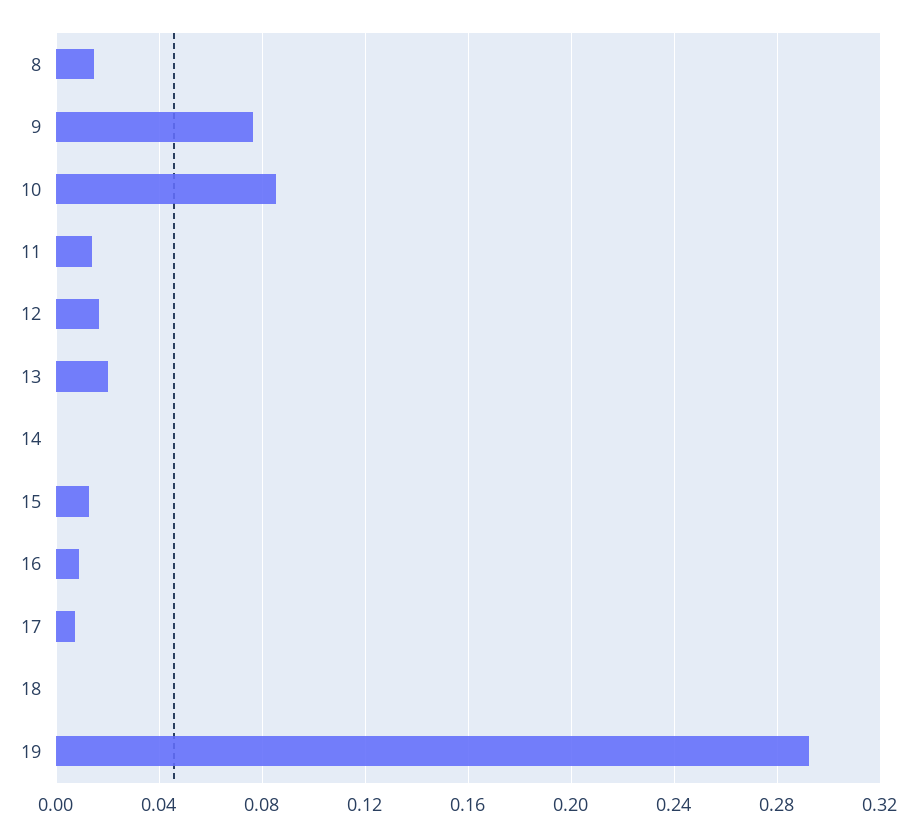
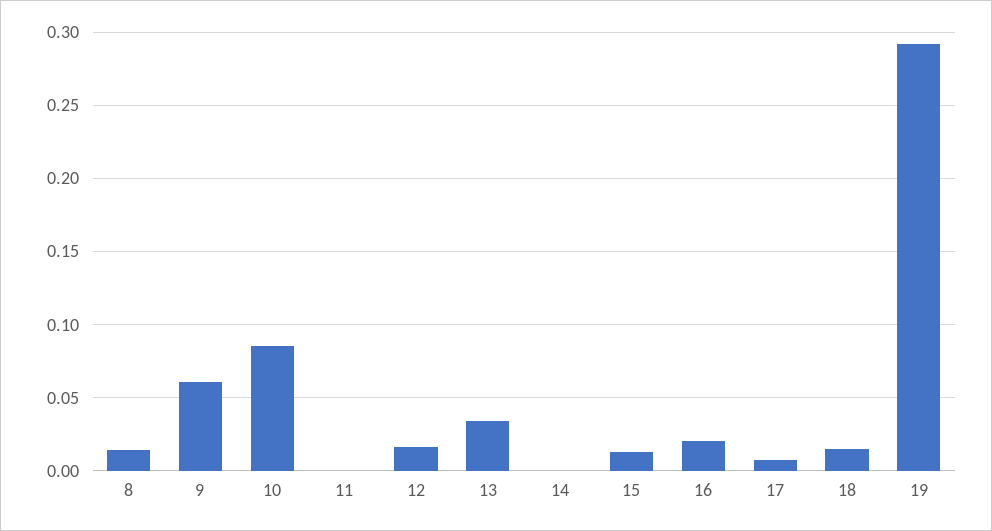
  {
    "8": 0.015,
-   "9": 0.075,
+   "9": 0.06,
    "10": 0.085,
-   "11": 0.015,
+   "11": 0,
    "12": 0.015,
-   "13": 0.02,
+   "13": 0.035,
    "14": 0,
    "15": 0.015,
-   "16": 0.01,
+   "16": 0.02,
    "17": 0.005,
-   "18": 0,
+   "18": 0.015,
    "19": 0.29
  }

